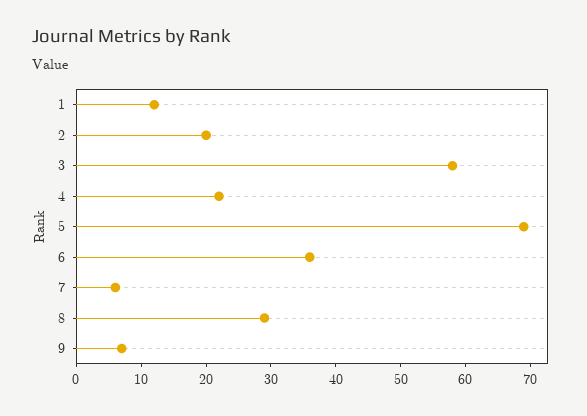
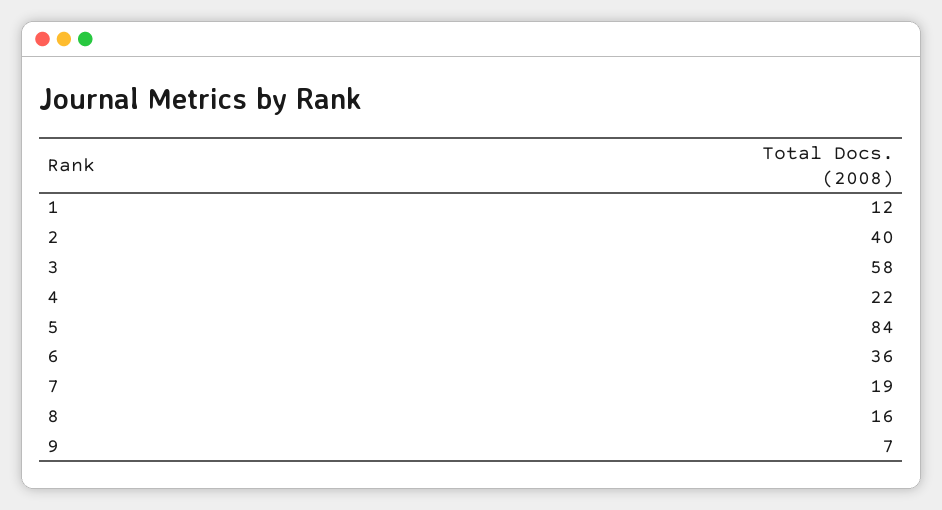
  {
    "1": 12,
-   "2": 20,
+   "2": 40,
    "3": 58,
    "4": 22,
-   "5": 70,
+   "5": 84,
    "6": 36,
-   "7": 5,
+   "7": 19,
-   "8": 30,
+   "8": 16,
    "9": 7
  }

